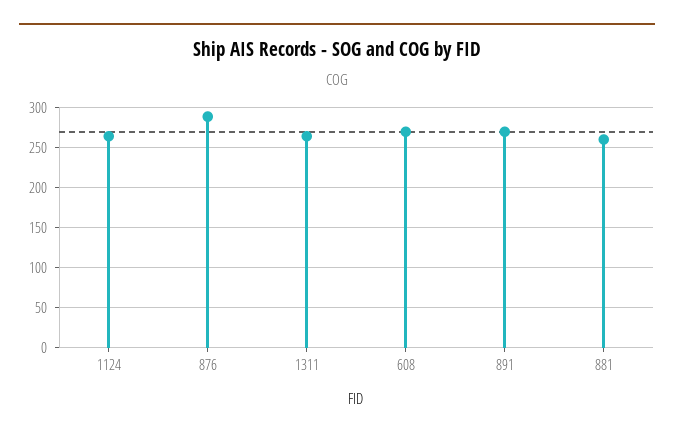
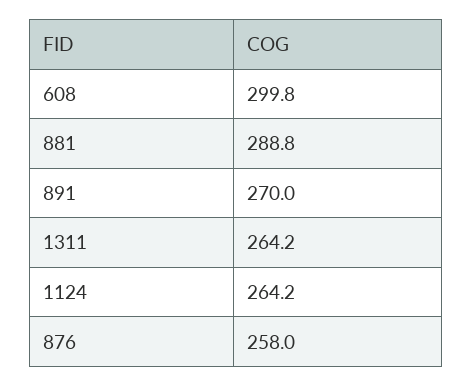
  {
    "1124": 264.2,
-   "876": 290,
+   "876": 258,
    "1311": 264.2,
-   "608": 270,
+   "608": 299.8,
    "891": 270,
-   "881": 260
+   "881": 288.8
  }

